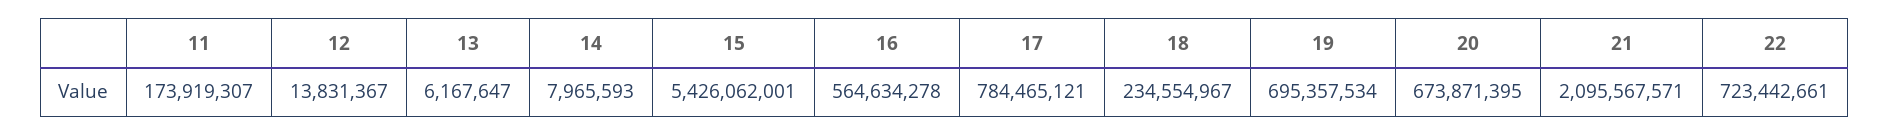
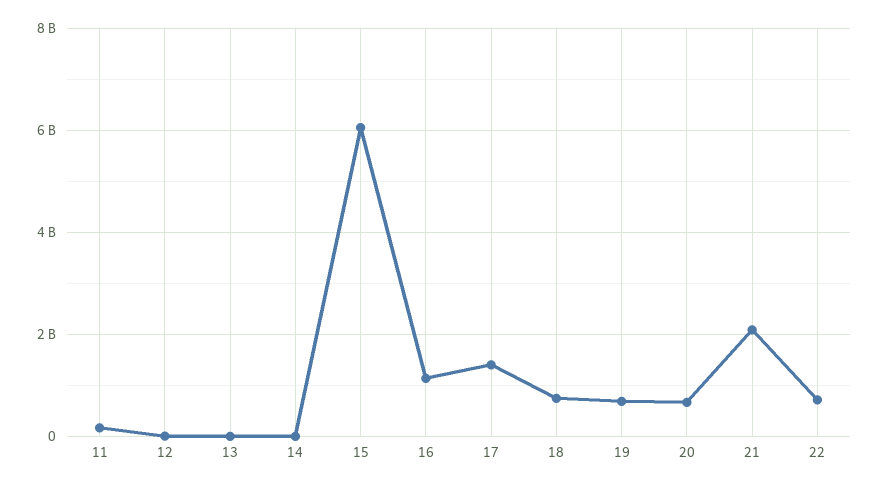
  {
    "11": 173919307,
    "12": 13831367,
    "13": 6167647,
    "14": 7965593,
-   "15": 5426062001,
+   "15": 6000000000,
-   "16": 564634278,
+   "16": 1200000000,
-   "17": 784465121,
+   "17": 1400000000,
-   "18": 234554967,
+   "18": 800000000,
    "19": 695357534,
    "20": 673871395,
    "21": 2095567571,
    "22": 723442661
  }

